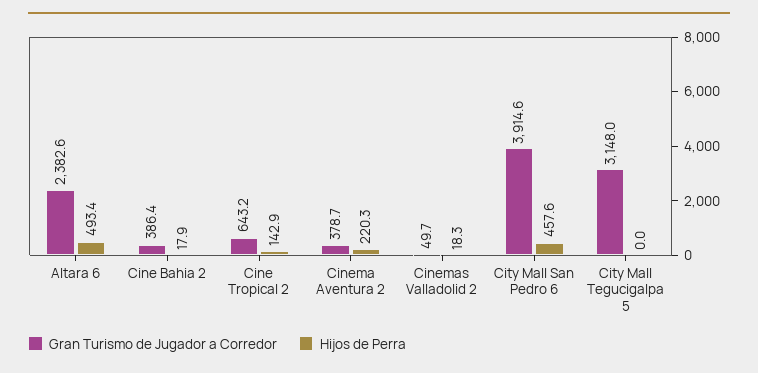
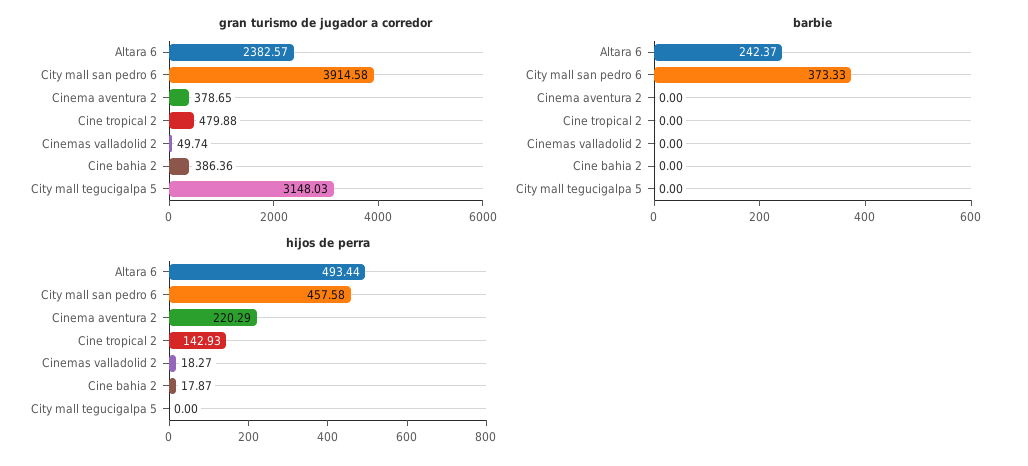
  {
    "Gran Turismo de Jugador a Corredor": {
      "Altara 6": 2382.57,
      "Cine Bahia 2": 386.36,
-     "Cine Tropical 2": 643.2,
+     "Cine Tropical 2": 479.88,
      "Cinema Aventura 2": 378.65,
      "Cinemas Valladolid 2": 49.74,
      "City Mall San Pedro 6": 3914.58,
      "City Mall Tegucigalpa 5": 3148.03
    },
    "Hijos de Perra": {
      "Altara 6": 493.44,
      "Cine Bahia 2": 17.87,
      "Cine Tropical 2": 142.93,
      "Cinema Aventura 2": 220.29,
      "Cinemas Valladolid 2": 18.27,
      "City Mall San Pedro 6": 457.58,
      "City Mall Tegucigalpa 5": 0
-   }
+   },
+   "barbie": {
+     "Altara 6": 242.37,
+     "City Mall San Pedro 6": 373.33,
+     "Cinema Aventura 2": 0,
+     "Cine Tropical 2": 0,
+     "Cinemas Valladolid 2": 0,
+     "Cine Bahia 2": 0,
+     "City Mall Tegucigalpa 5": 0
+   }
  }

